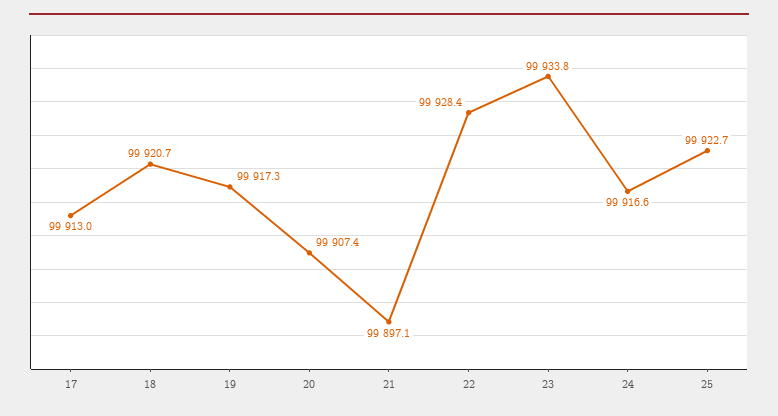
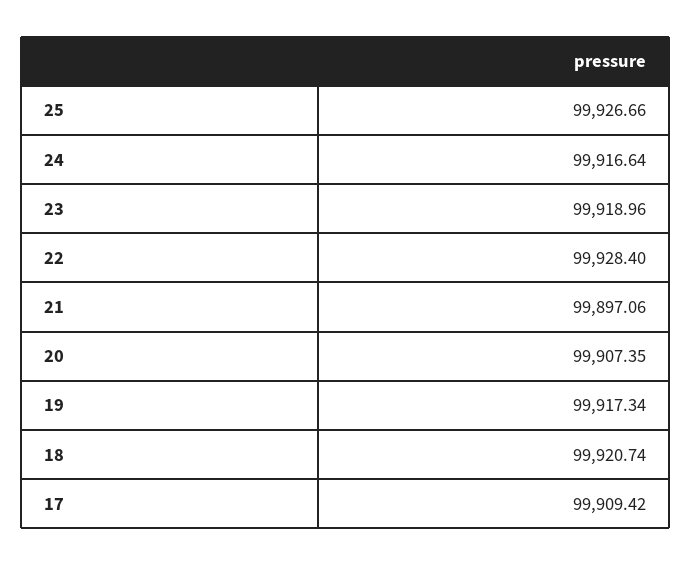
  {
-   "17": 99913,
+   "17": 99909.42,
    "18": 99920.74,
    "19": 99917.34,
    "20": 99907.35,
    "21": 99897.06,
    "22": 99928.4,
-   "23": 99933.8,
+   "23": 99918.96,
    "24": 99916.64,
-   "25": 99922.7
+   "25": 99926.66
  }

